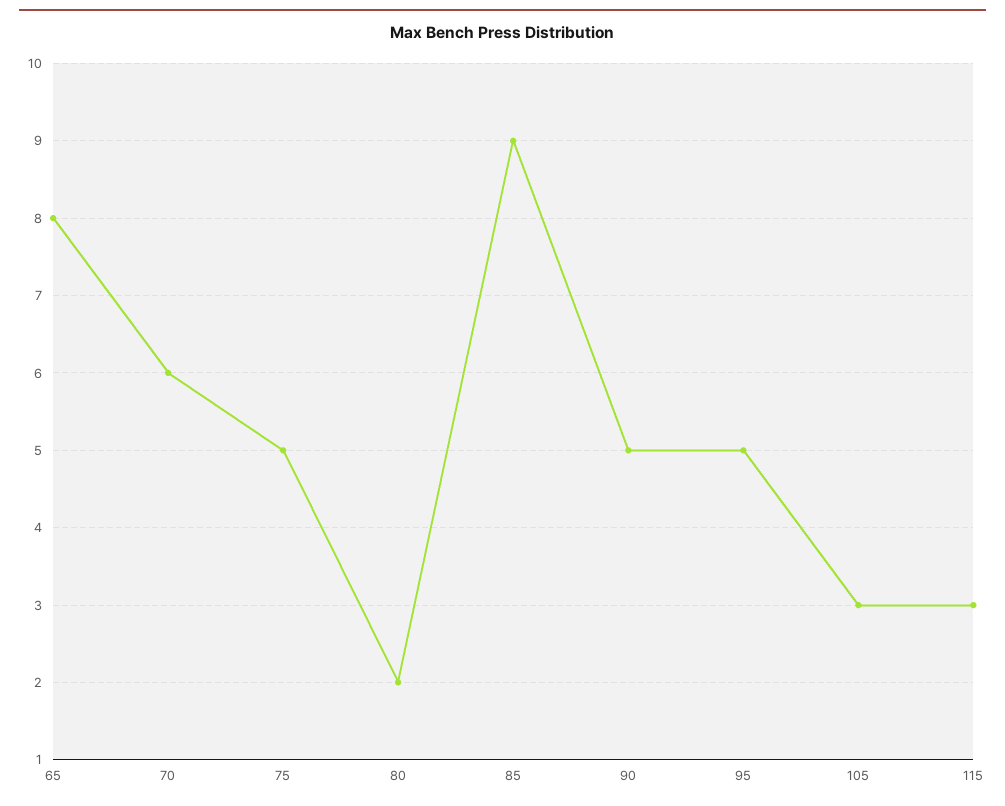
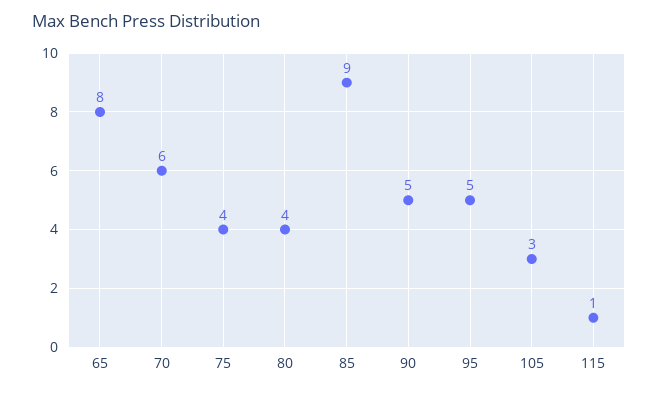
  {
    "65": 8,
    "70": 6,
-   "75": 5,
+   "75": 4,
-   "80": 2,
+   "80": 4,
    "85": 9,
    "90": 5,
    "95": 5,
    "105": 3,
-   "115": 3
+   "115": 1
  }

